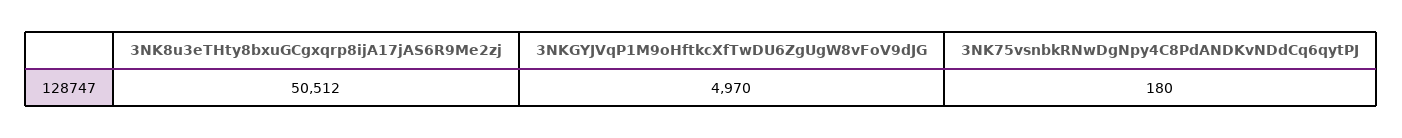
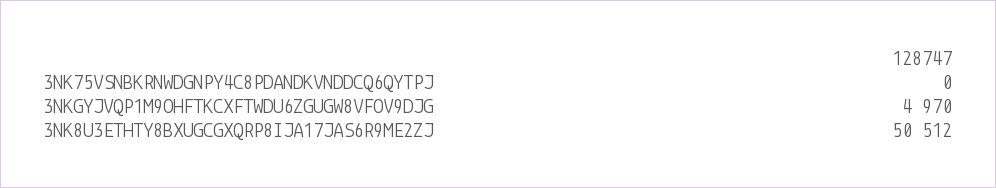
  {
    "3NK8u3eTHty8bxuGCgxqrp8ijA17jAS6R9Me2zj": 50512,
    "3NKGYJVqP1M9oHftkcXfTwDU6ZgUgW8vFoV9dJG": 4970,
-   "3NK75vsnbkRNwDgNpy4C8PdANDKvNDdCq6qytPJ": 180
+   "3NK75vsnbkRNwDgNpy4C8PdANDKvNDdCq6qytPJ": 0
  }

